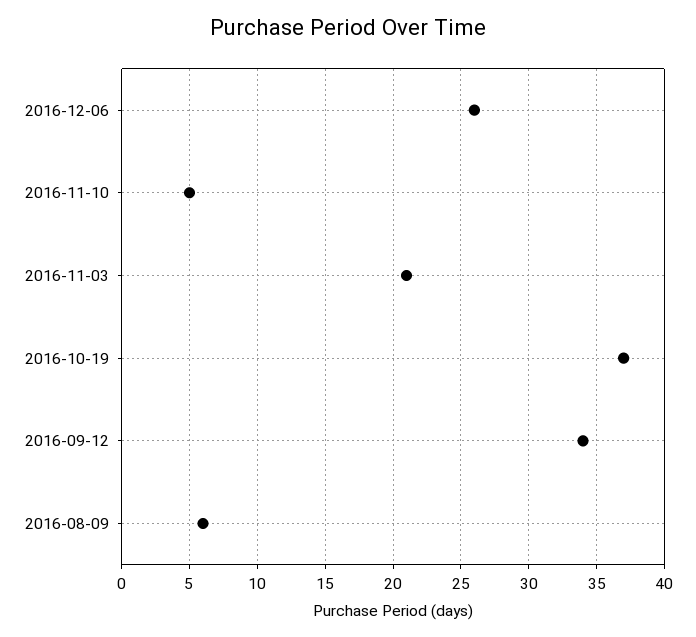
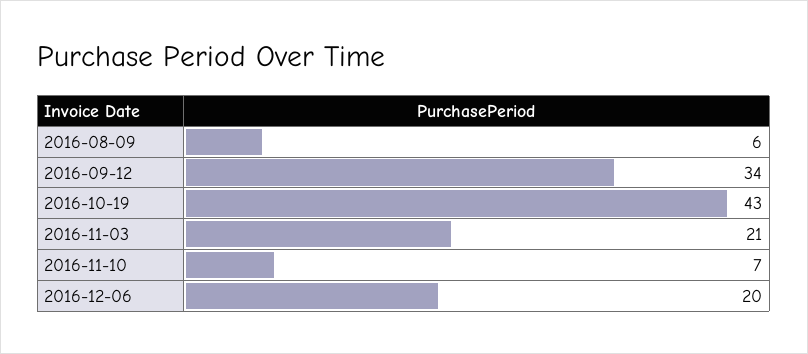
  {
-   "2016-12-06": 26,
+   "2016-12-06": 20,
-   "2016-11-10": 5,
+   "2016-11-10": 7,
    "2016-11-03": 21,
-   "2016-10-19": 37,
+   "2016-10-19": 43,
    "2016-09-12": 34,
    "2016-08-09": 6
  }

